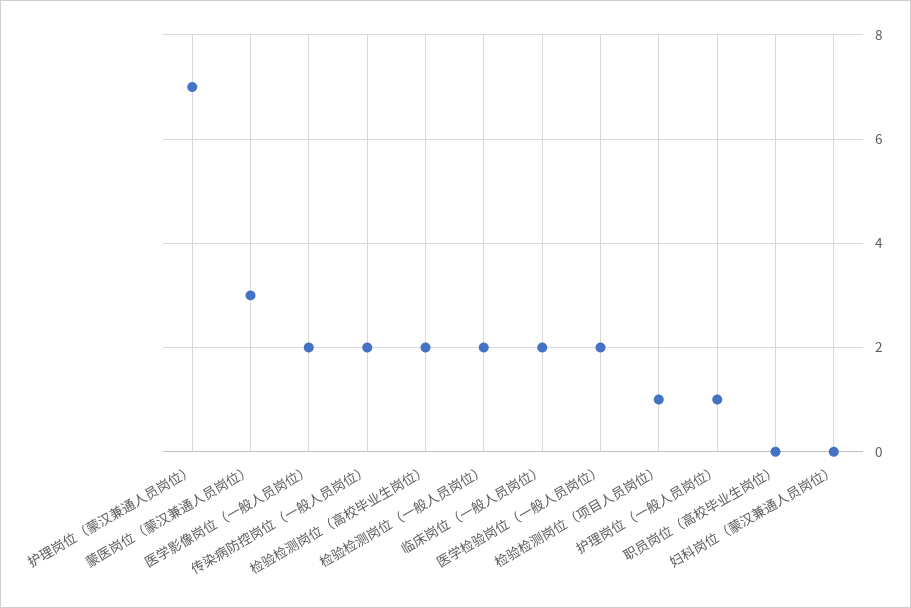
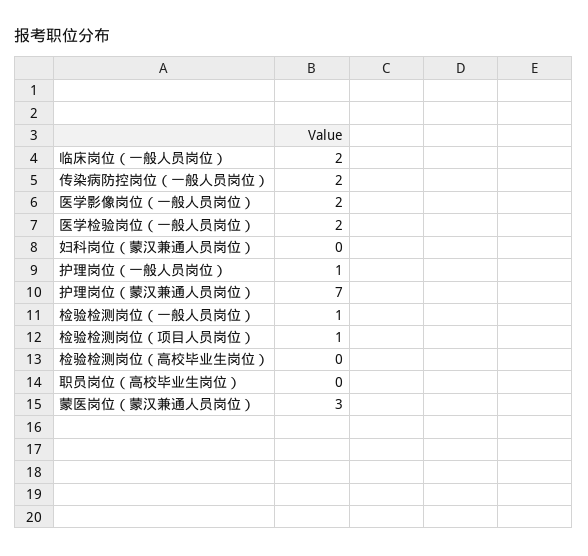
  {
    "护理岗位（蒙汉兼通人员岗位）": 7,
    "蒙医岗位（蒙汉兼通人员岗位）": 3,
    "医学影像岗位（一般人员岗位）": 2,
    "传染病防控岗位（一般人员岗位）": 2,
-   "检验检测岗位（高校毕业生岗位）": 2,
+   "检验检测岗位（高校毕业生岗位）": 0,
-   "检验检测岗位（一般人员岗位）": 2,
+   "检验检测岗位（一般人员岗位）": 1,
    "临床岗位（一般人员岗位）": 2,
    "医学检验岗位（一般人员岗位）": 2,
    "检验检测岗位（项目人员岗位）": 1,
    "护理岗位（一般人员岗位）": 1,
    "职员岗位（高校毕业生岗位）": 0,
    "妇科岗位（蒙汉兼通人员岗位）": 0
  }

